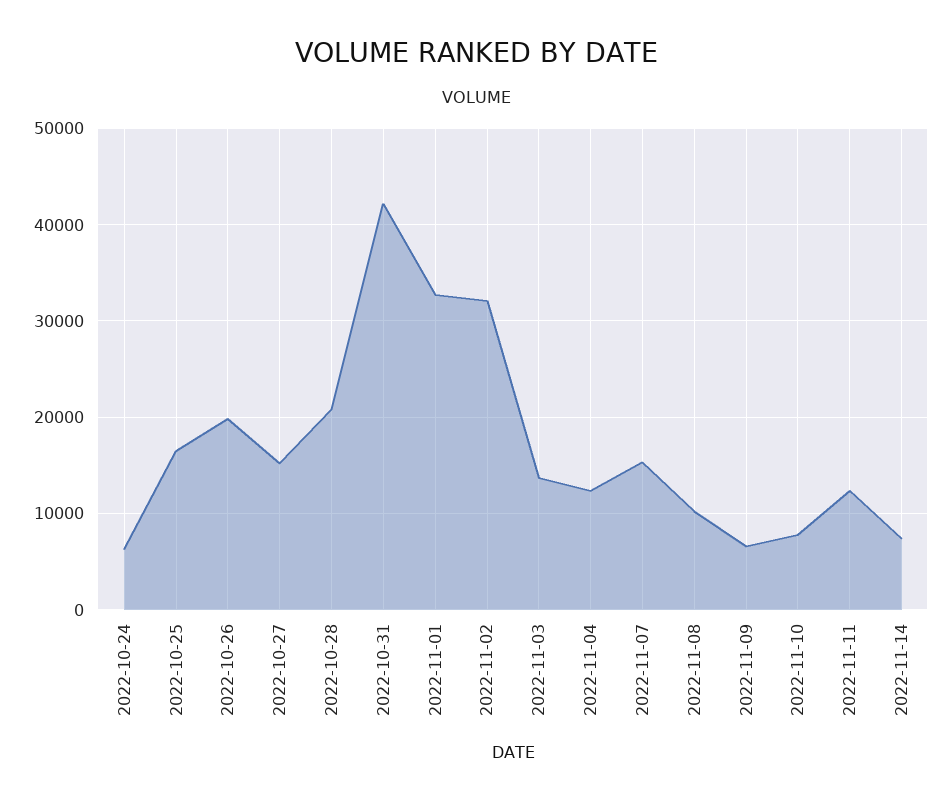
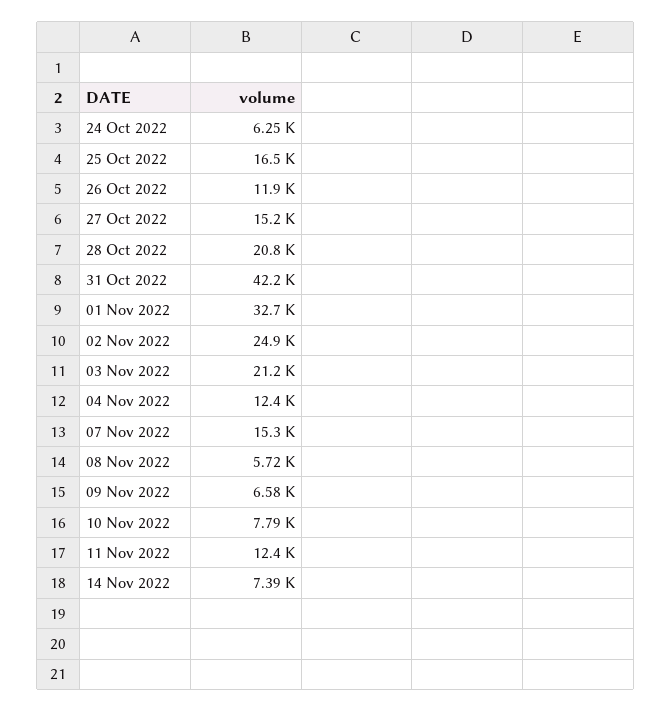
  {
    "2022-10-24": 6250,
    "2022-10-25": 16500,
-   "2022-10-26": 20000,
+   "2022-10-26": 11900,
    "2022-10-27": 15200,
    "2022-10-28": 20800,
    "2022-10-31": 42200,
    "2022-11-01": 32700,
-   "2022-11-02": 32000,
+   "2022-11-02": 24900,
-   "2022-11-03": 14000,
+   "2022-11-03": 21200,
    "2022-11-04": 12400,
    "2022-11-07": 15300,
-   "2022-11-08": 10000,
+   "2022-11-08": 5720,
    "2022-11-09": 6580,
    "2022-11-10": 7790,
    "2022-11-11": 12400,
    "2022-11-14": 7390
  }

